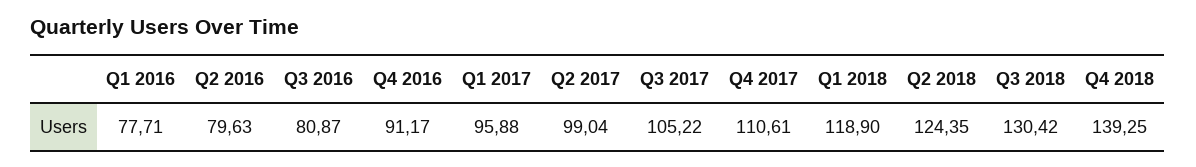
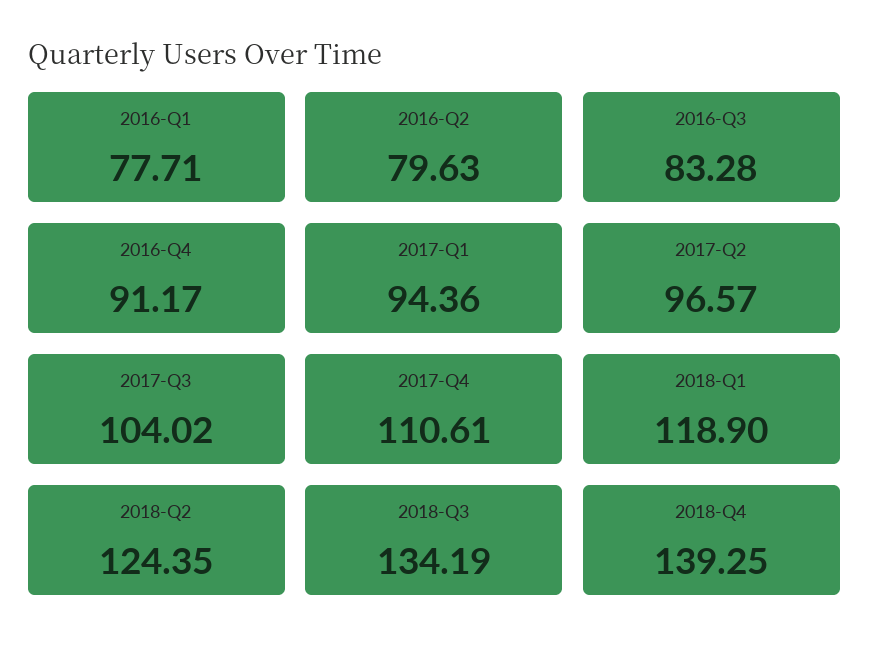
  {
    "Q1 2016": 77.71,
    "Q2 2016": 79.63,
-   "Q3 2016": 80.87,
+   "Q3 2016": 83.28,
    "Q4 2016": 91.17,
-   "Q1 2017": 95.88,
+   "Q1 2017": 94.36,
-   "Q2 2017": 99.04,
+   "Q2 2017": 96.57,
-   "Q3 2017": 105.22,
+   "Q3 2017": 104.02,
    "Q4 2017": 110.61,
    "Q1 2018": 118.9,
    "Q2 2018": 124.35,
-   "Q3 2018": 130.42,
+   "Q3 2018": 134.19,
    "Q4 2018": 139.25
  }

